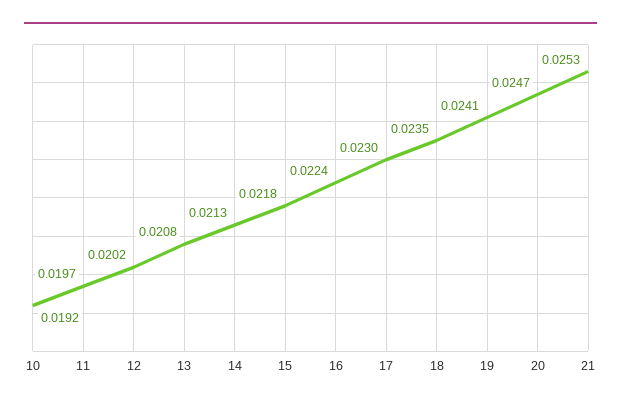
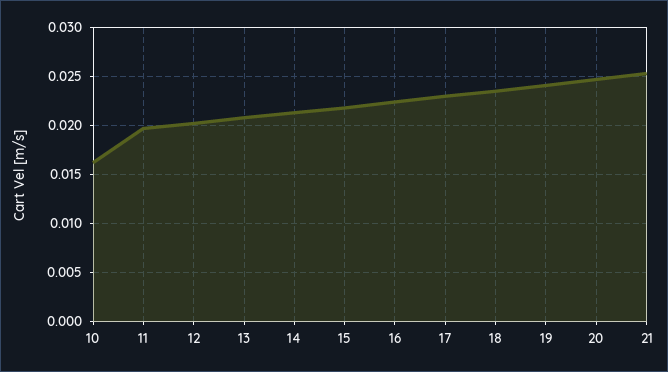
  {
-   "10": 0.0192,
+   "10": 0.016,
    "11": 0.0197,
    "12": 0.0202,
    "13": 0.0208,
    "14": 0.0213,
    "15": 0.0218,
    "16": 0.0224,
    "17": 0.023,
    "18": 0.0235,
    "19": 0.0241,
    "20": 0.0247,
    "21": 0.0253
  }

